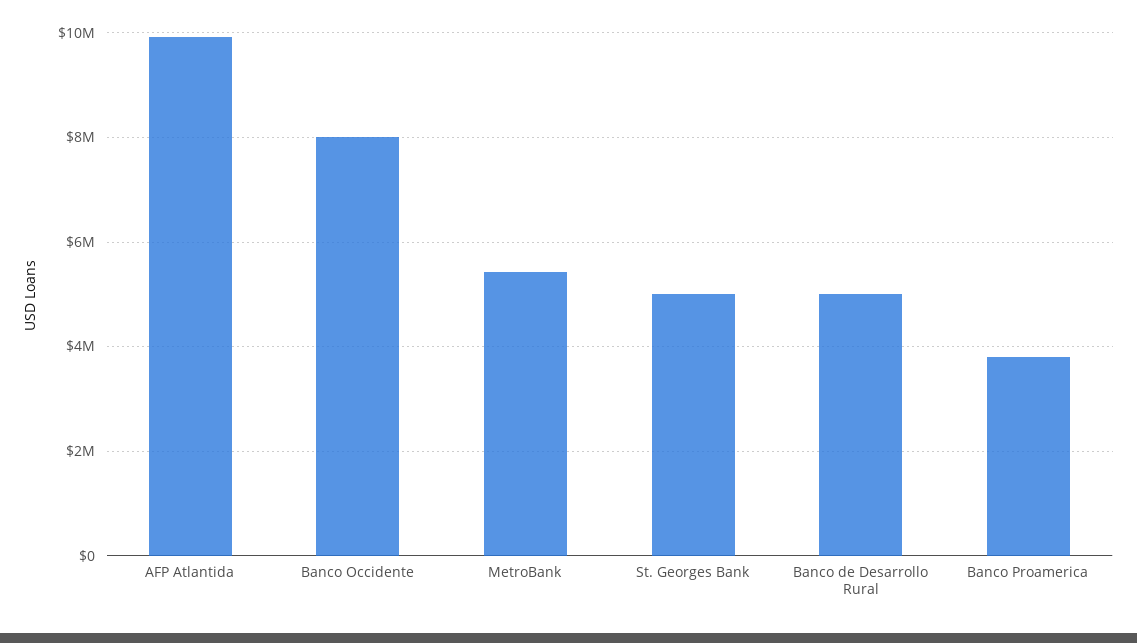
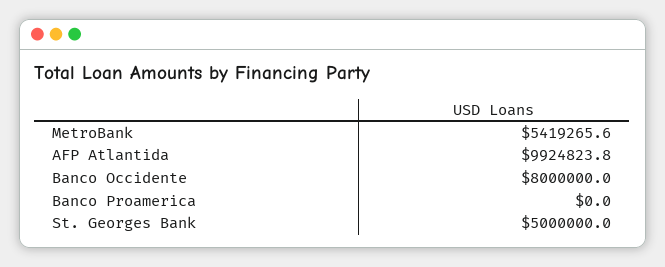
  {
    "AFP Atlantida": 9924823.8,
    "Banco Occidente": 8000000,
    "MetroBank": 5419265.6,
    "St. Georges Bank": 5000000,
-   "Banco de Desarrollo Rural": 5000000,
-   "Banco Proamerica": 3800000
+   "Banco Proamerica": 0
  }

